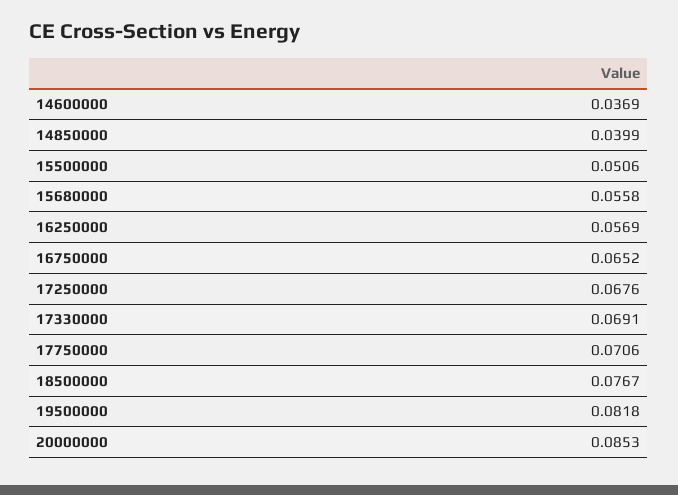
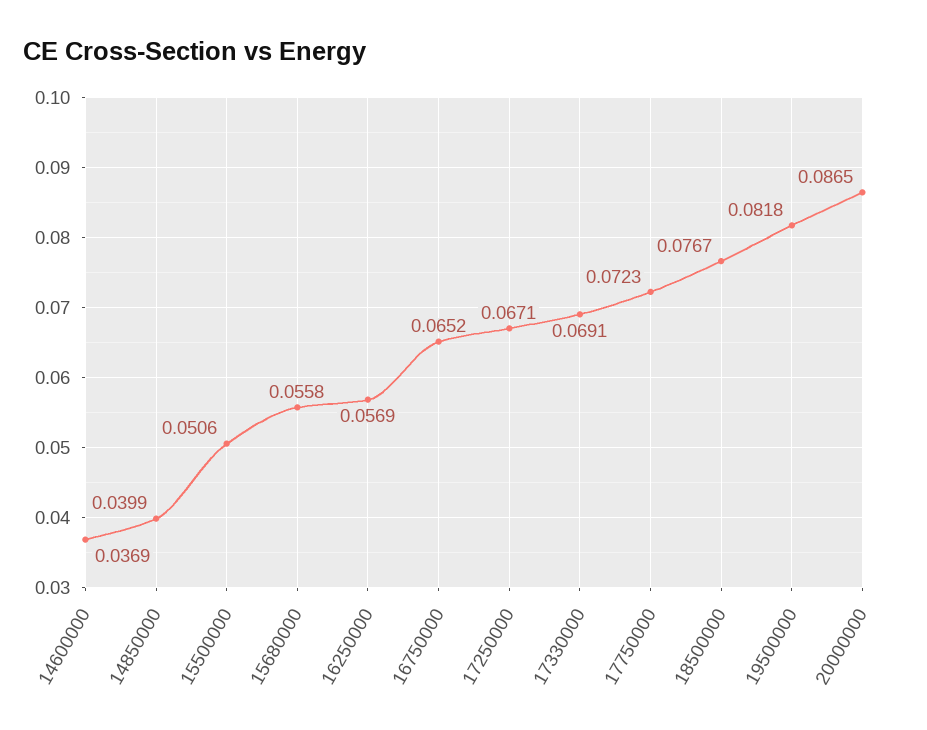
  {
    "14600000": 0.0369,
    "14850000": 0.0399,
    "15500000": 0.0506,
    "15680000": 0.0558,
    "16250000": 0.0569,
    "16750000": 0.0652,
-   "17250000": 0.0676,
+   "17250000": 0.0671,
    "17330000": 0.0691,
-   "17750000": 0.0706,
+   "17750000": 0.0723,
    "18500000": 0.0767,
    "19500000": 0.0818,
-   "20000000": 0.0853
+   "20000000": 0.0865
  }

